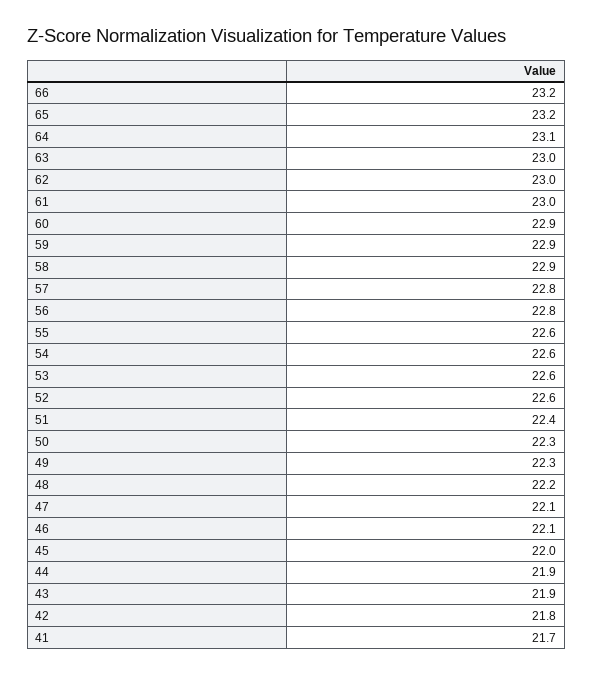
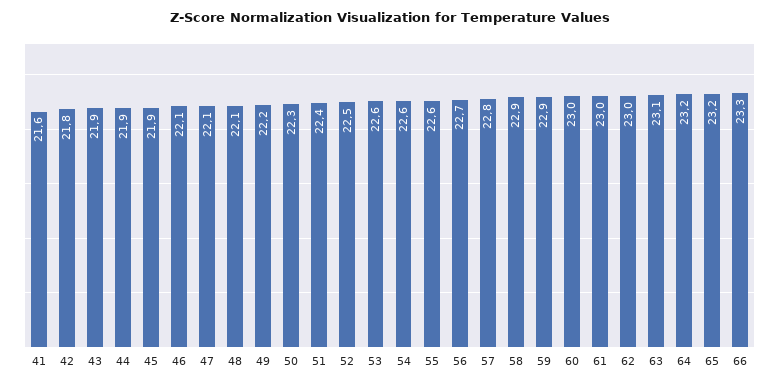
  {
-   "66": 23.2,
+   "66": 23.3,
    "65": 23.2,
-   "64": 23.1,
+   "64": 23.2,
-   "63": 23,
+   "63": 23.1,
    "62": 23,
    "61": 23,
-   "60": 22.9,
+   "60": 23,
    "59": 22.9,
    "58": 22.9,
    "57": 22.8,
-   "56": 22.8,
+   "56": 22.7,
    "55": 22.6,
    "54": 22.6,
    "53": 22.6,
-   "52": 22.6,
+   "52": 22.5,
    "51": 22.4,
    "50": 22.3,
-   "49": 22.3,
+   "49": 22.2,
-   "48": 22.2,
+   "48": 22.1,
    "47": 22.1,
    "46": 22.1,
-   "45": 22,
+   "45": 21.9,
    "44": 21.9,
    "43": 21.9,
    "42": 21.8,
-   "41": 21.7
+   "41": 21.6
  }

